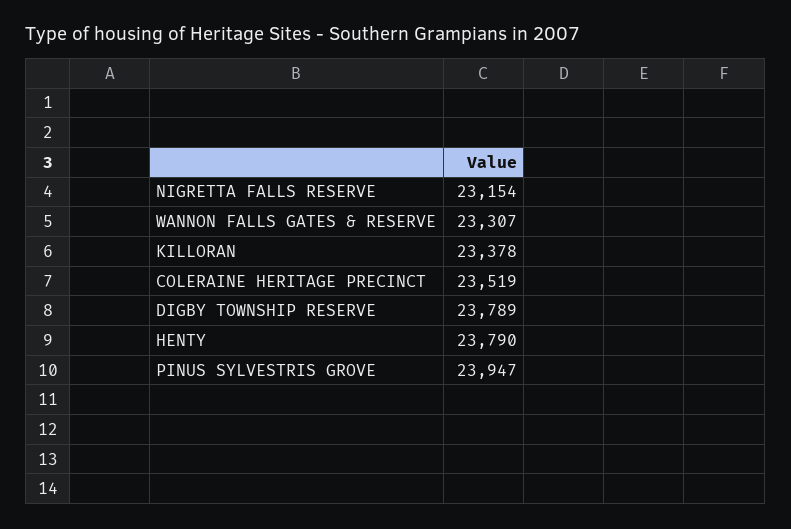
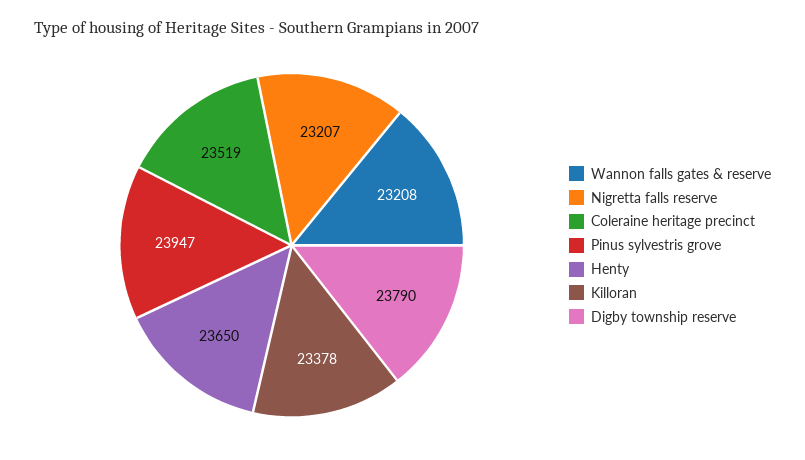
  {
-   "NIGRETTA FALLS RESERVE": 23154,
+   "NIGRETTA FALLS RESERVE": 23207,
-   "WANNON FALLS GATES & RESERVE": 23307,
+   "WANNON FALLS GATES & RESERVE": 23208,
    "KILLORAN": 23378,
    "COLERAINE HERITAGE PRECINCT": 23519,
-   "DIGBY TOWNSHIP RESERVE": 23789,
+   "DIGBY TOWNSHIP RESERVE": 23790,
-   "HENTY": 23790,
+   "HENTY": 23650,
    "PINUS SYLVESTRIS GROVE": 23947
  }

